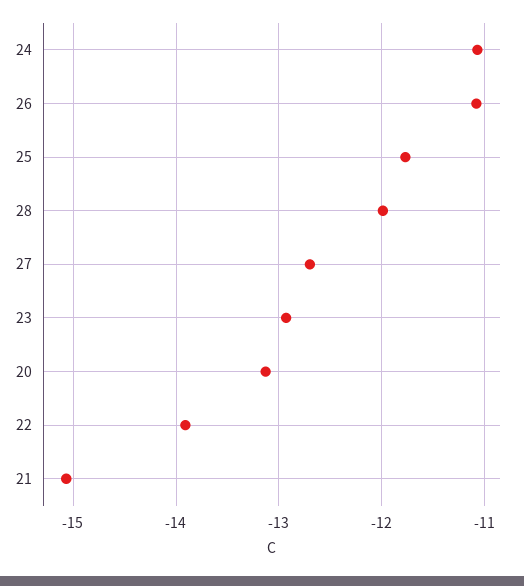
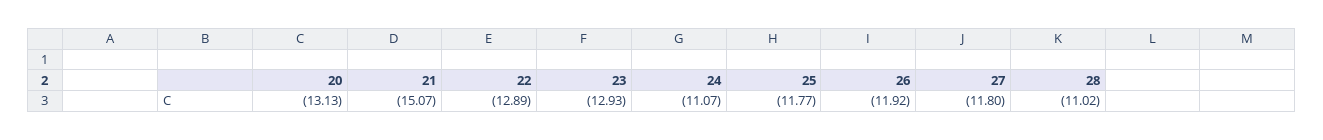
  {
    "24": -11.07,
-   "26": -11.1,
+   "26": -11.92,
    "25": -11.77,
-   "28": -12,
+   "28": -11.02,
-   "27": -12.7,
+   "27": -11.8,
    "23": -12.93,
    "20": -13.13,
-   "22": -13.9,
+   "22": -12.89,
    "21": -15.07
  }

